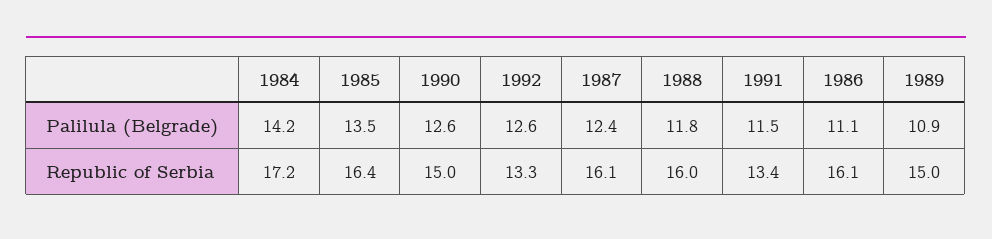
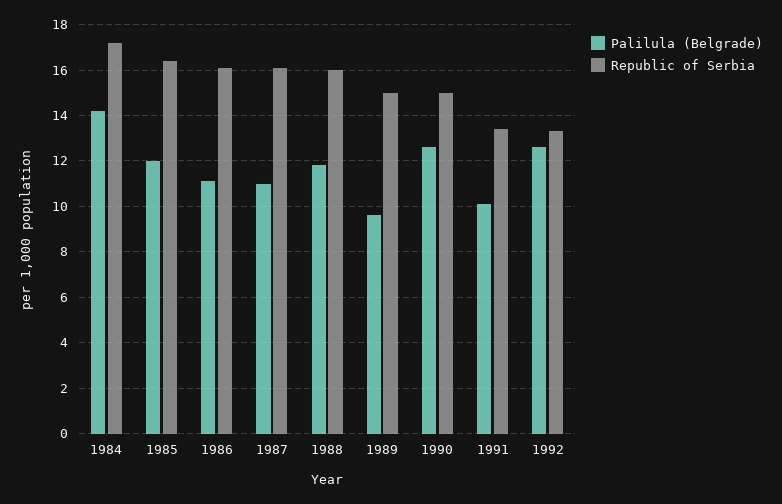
  {
    "Palilula (Belgrade)": {
      "1984": 14.2,
-     "1985": 13.5,
+     "1985": 12,
      "1990": 12.6,
      "1992": 12.6,
-     "1987": 12.4,
+     "1987": 11,
      "1988": 11.8,
-     "1991": 11.5,
+     "1991": 10,
      "1986": 11.1,
-     "1989": 10.9
+     "1989": 9.5
    },
    "Republic of Serbia": {
      "1984": 17.2,
      "1985": 16.4,
      "1990": 15,
      "1992": 13.3,
      "1987": 16.1,
      "1988": 16,
      "1991": 13.4,
      "1986": 16.1,
      "1989": 15
    }
  }

